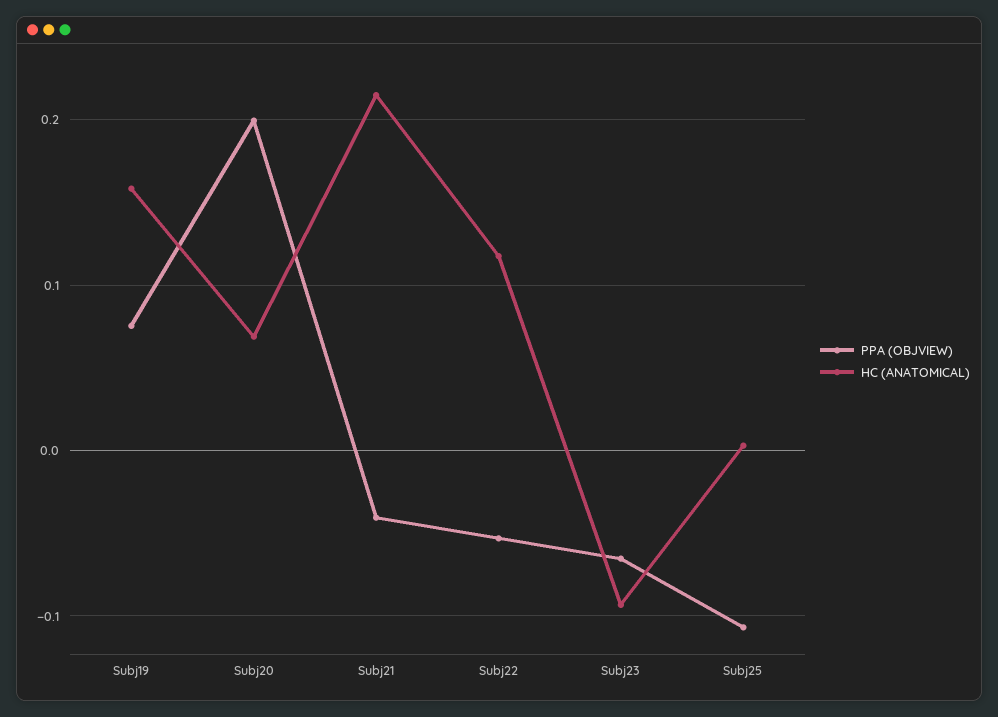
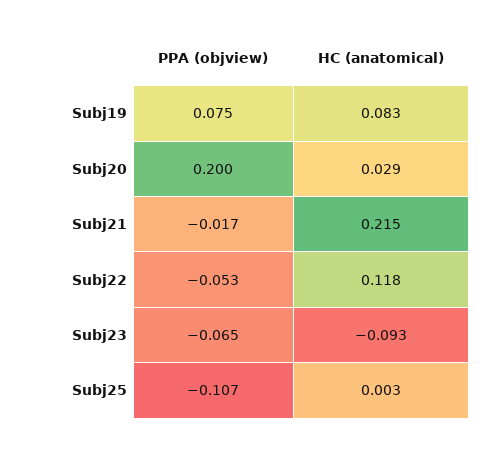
  {
    "PPA (OBJVIEW)": {
      "Subj19": 0.075,
      "Subj20": 0.2,
-     "Subj21": -0.04,
+     "Subj21": -0.017,
      "Subj22": -0.053,
      "Subj23": -0.065,
      "Subj25": -0.107
    },
    "HC (ANATOMICAL)": {
-     "Subj19": 0.16,
+     "Subj19": 0.083,
-     "Subj20": 0.07,
+     "Subj20": 0.029,
      "Subj21": 0.215,
      "Subj22": 0.118,
      "Subj23": -0.093,
      "Subj25": 0.003
    }
  }

